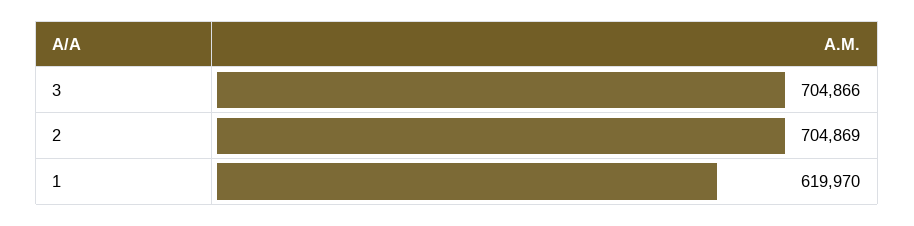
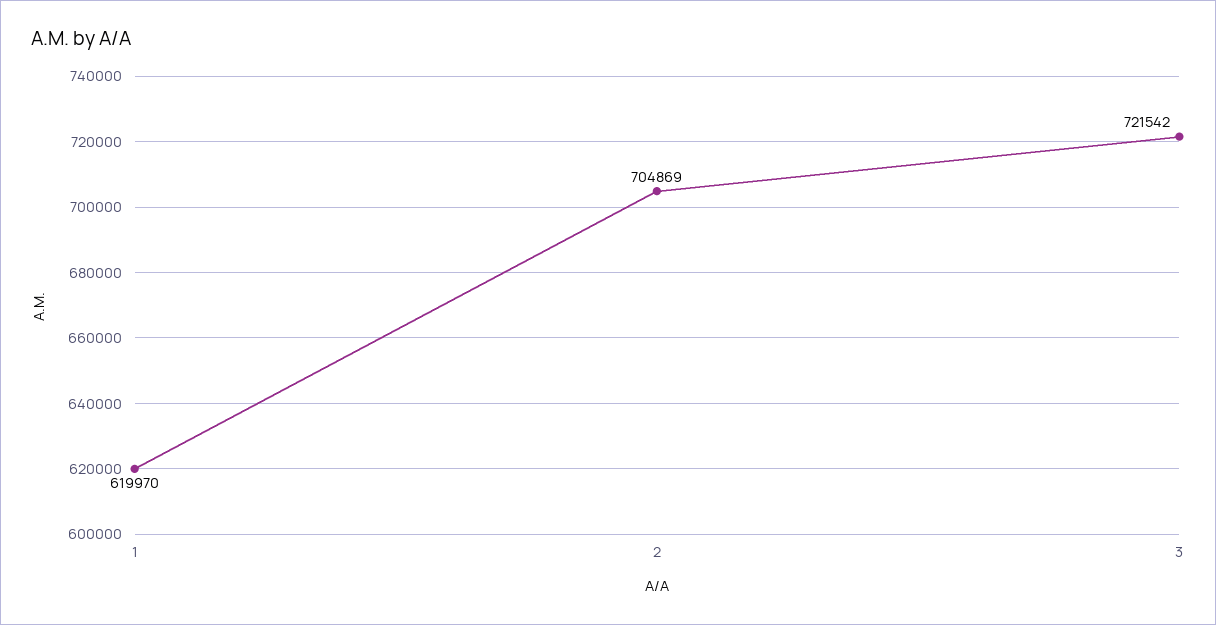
  {
-   "3": 704866,
+   "3": 721542,
    "2": 704869,
    "1": 619970
  }

